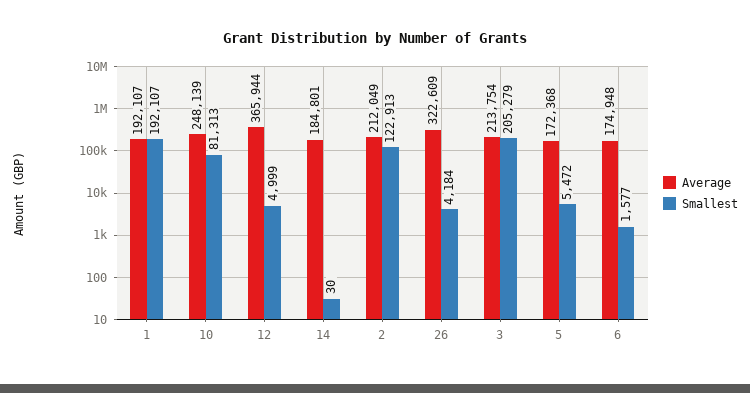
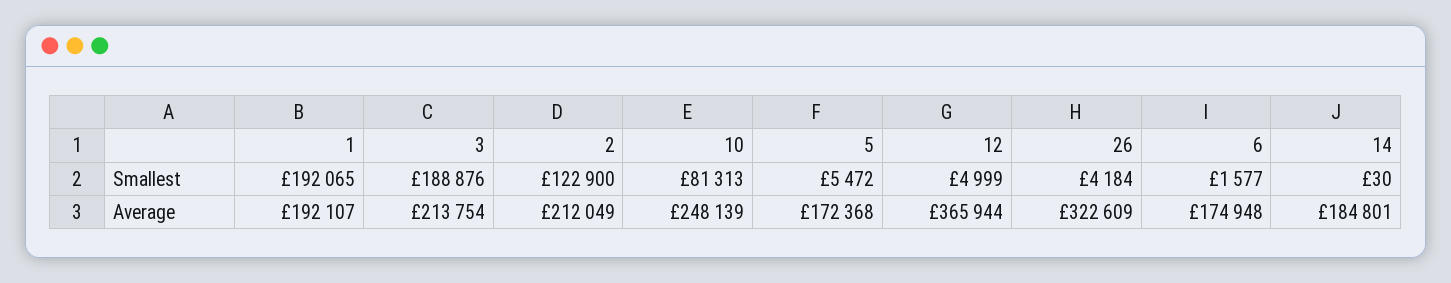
  {
    "Average": {
      "1": 192107,
      "10": 248139,
      "12": 365944,
      "14": 184801,
      "2": 212049,
      "26": 322609,
      "3": 213754,
      "5": 172368,
      "6": 174948
    },
    "Smallest": {
-     "1": 192107,
+     "1": 192065,
      "10": 81313,
      "12": 4999,
      "14": 30,
-     "2": 122913,
+     "2": 122900,
      "26": 4184,
-     "3": 205279,
+     "3": 188876,
      "5": 5472,
      "6": 1577
    }
  }

